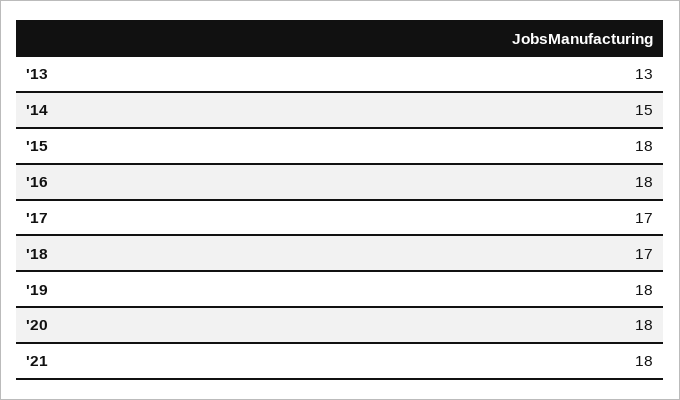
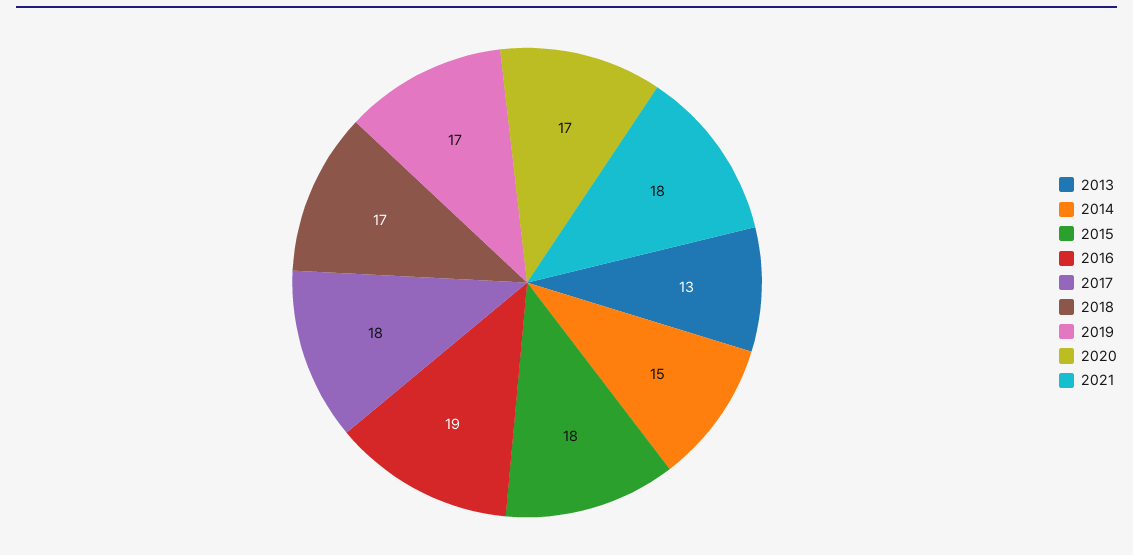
  {
    "'13": 13,
    "'14": 15,
    "'15": 18,
-   "'16": 18,
+   "'16": 19,
-   "'17": 17,
+   "'17": 18,
    "'18": 17,
-   "'19": 18,
+   "'19": 17,
-   "'20": 18,
+   "'20": 17,
    "'21": 18
  }

